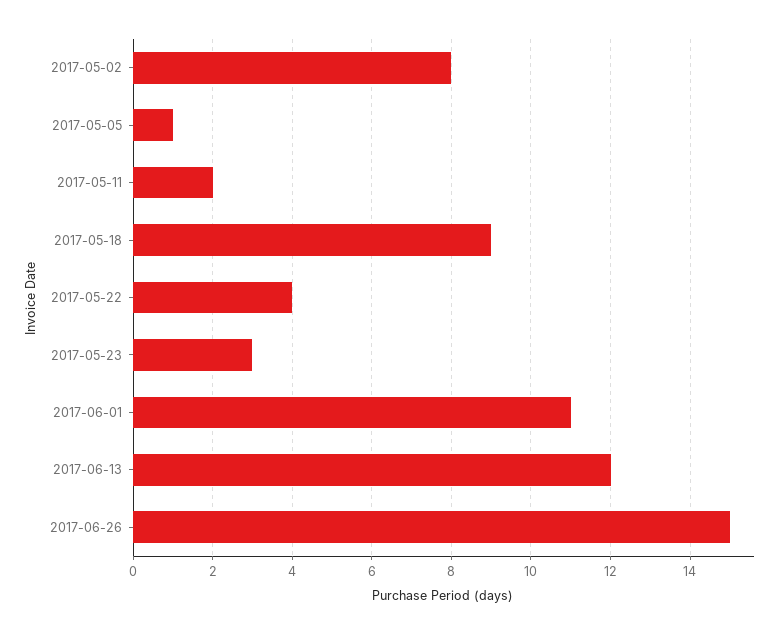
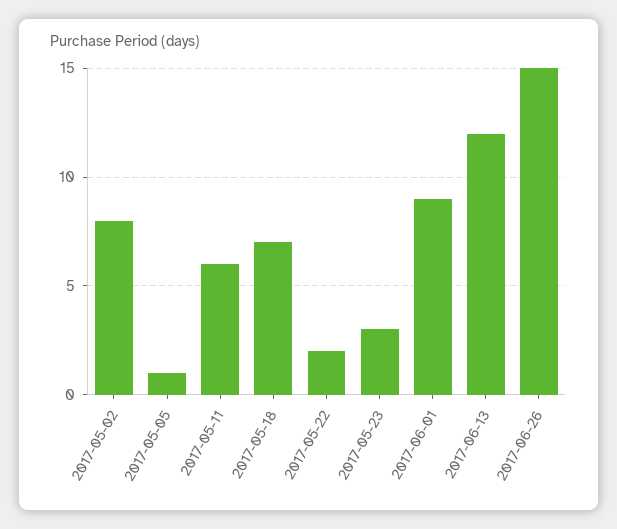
  {
    "2017-05-02": 8,
    "2017-05-05": 1,
-   "2017-05-11": 2,
+   "2017-05-11": 6,
-   "2017-05-18": 9,
+   "2017-05-18": 7,
-   "2017-05-22": 4,
+   "2017-05-22": 2,
    "2017-05-23": 3,
-   "2017-06-01": 11,
+   "2017-06-01": 9,
    "2017-06-13": 12,
    "2017-06-26": 15
  }

